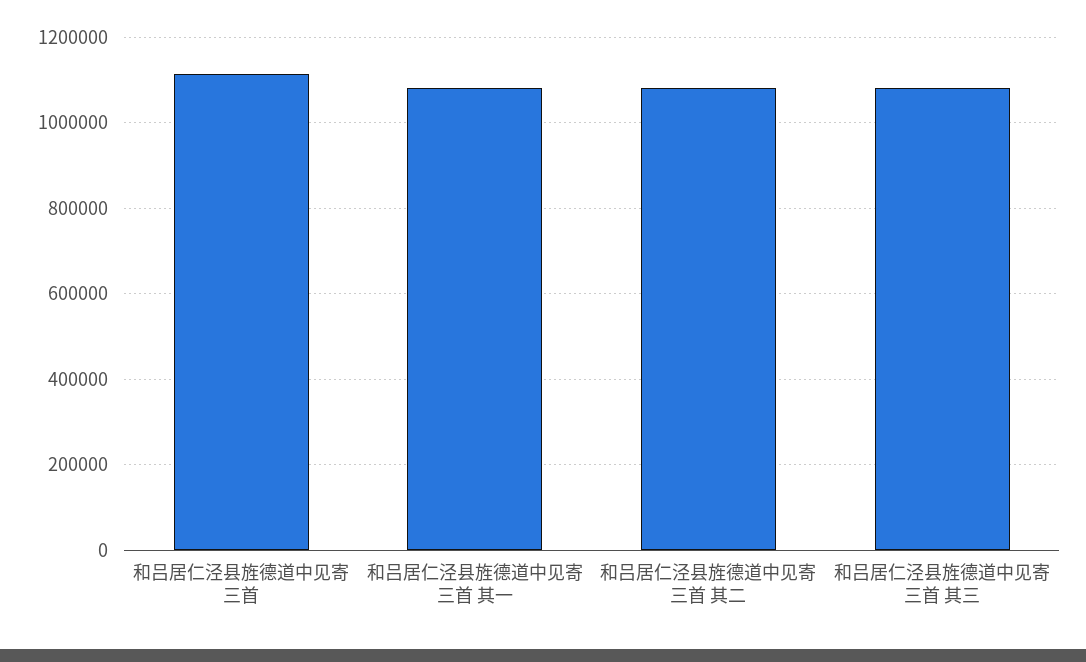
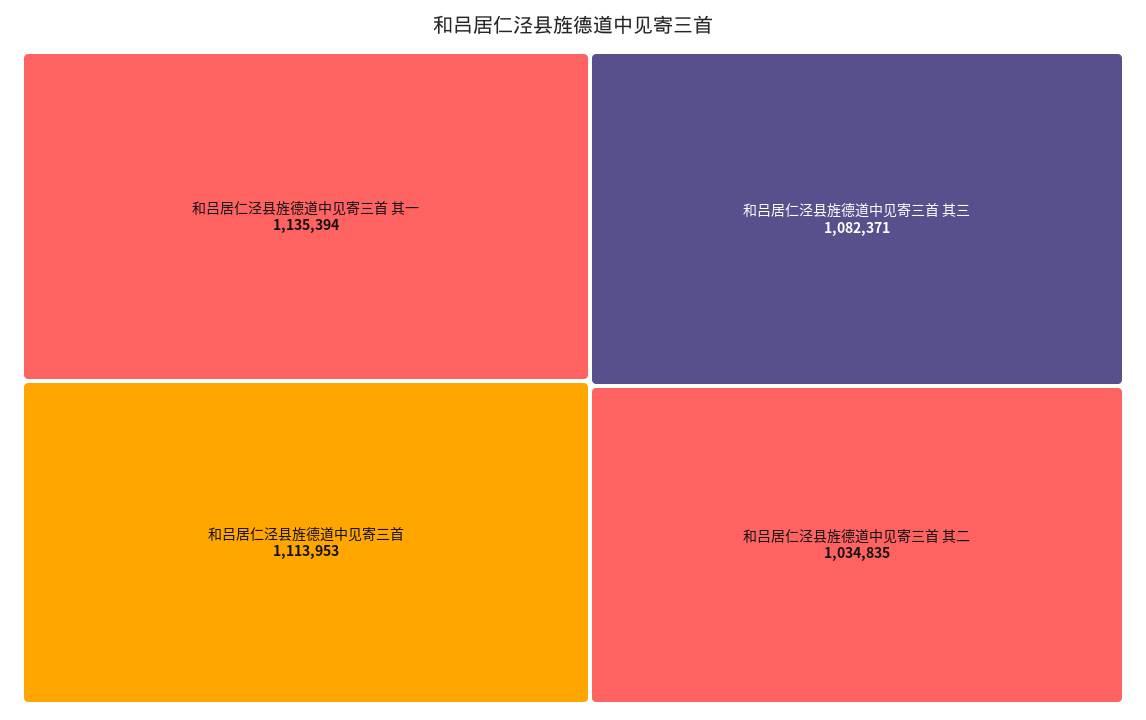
  {
    "和吕居仁泾县旌德道中见寄三首": 1113953,
-   "和吕居仁泾县旌德道中见寄三首 其一": 1080000,
+   "和吕居仁泾县旌德道中见寄三首 其一": 1135394,
-   "和吕居仁泾县旌德道中见寄三首 其二": 1080000,
+   "和吕居仁泾县旌德道中见寄三首 其二": 1034835,
    "和吕居仁泾县旌德道中见寄三首 其三": 1082371
  }

